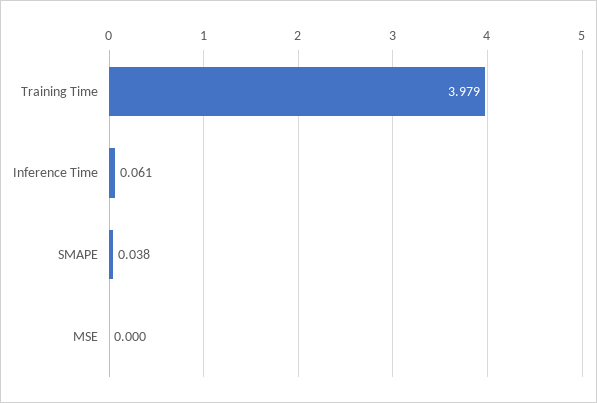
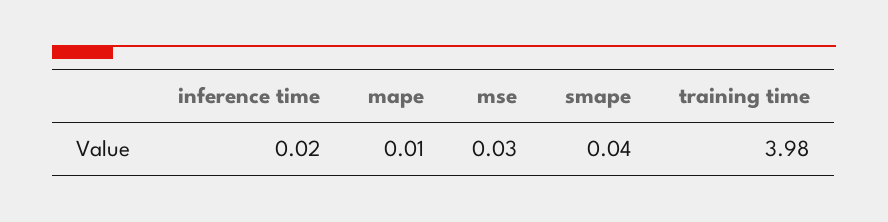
  {
    "Training Time": 3.979,
-   "Inference Time": 0.061,
+   "Inference Time": 0.02,
    "SMAPE": 0.038,
-   "MSE": 0
+   "MSE": 0.03,
+   "mape": 0.01
  }

